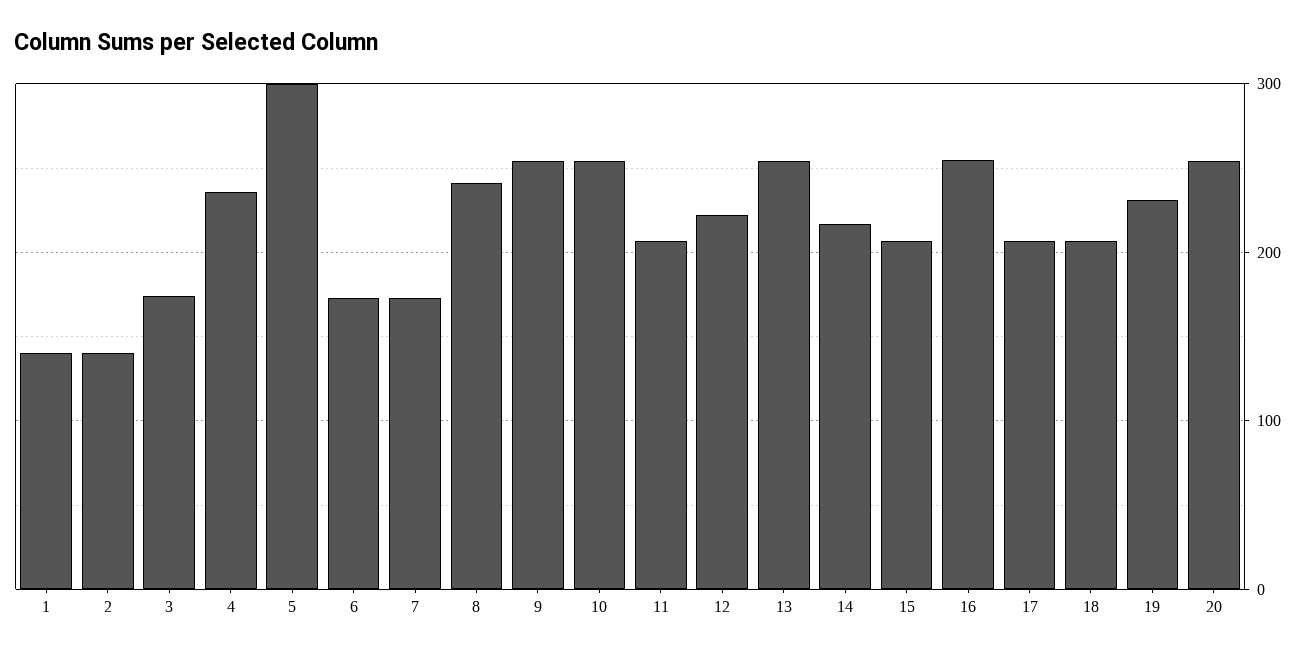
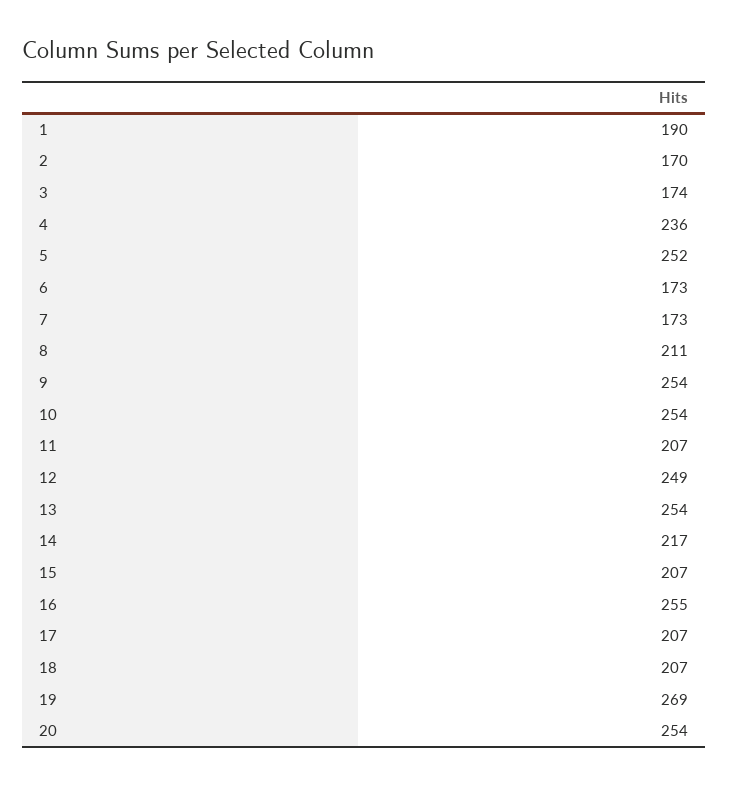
  {
-   "1": 140,
+   "1": 190,
-   "2": 140,
+   "2": 170,
    "3": 174,
    "4": 236,
-   "5": 300,
+   "5": 252,
    "6": 173,
    "7": 173,
-   "8": 240,
+   "8": 211,
    "9": 254,
    "10": 254,
    "11": 207,
-   "12": 220,
+   "12": 249,
    "13": 254,
    "14": 217,
    "15": 207,
    "16": 255,
    "17": 207,
    "18": 207,
-   "19": 230,
+   "19": 269,
    "20": 254
  }

